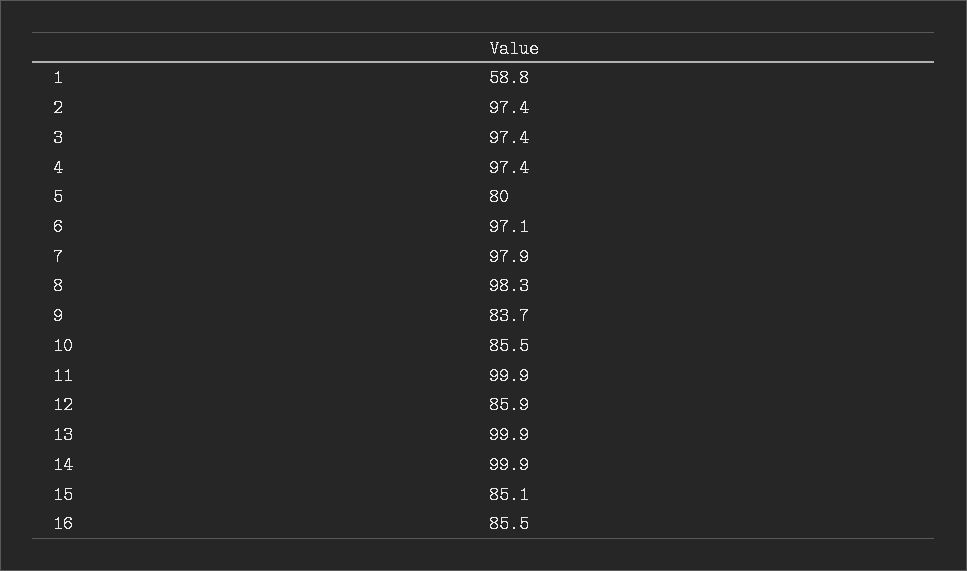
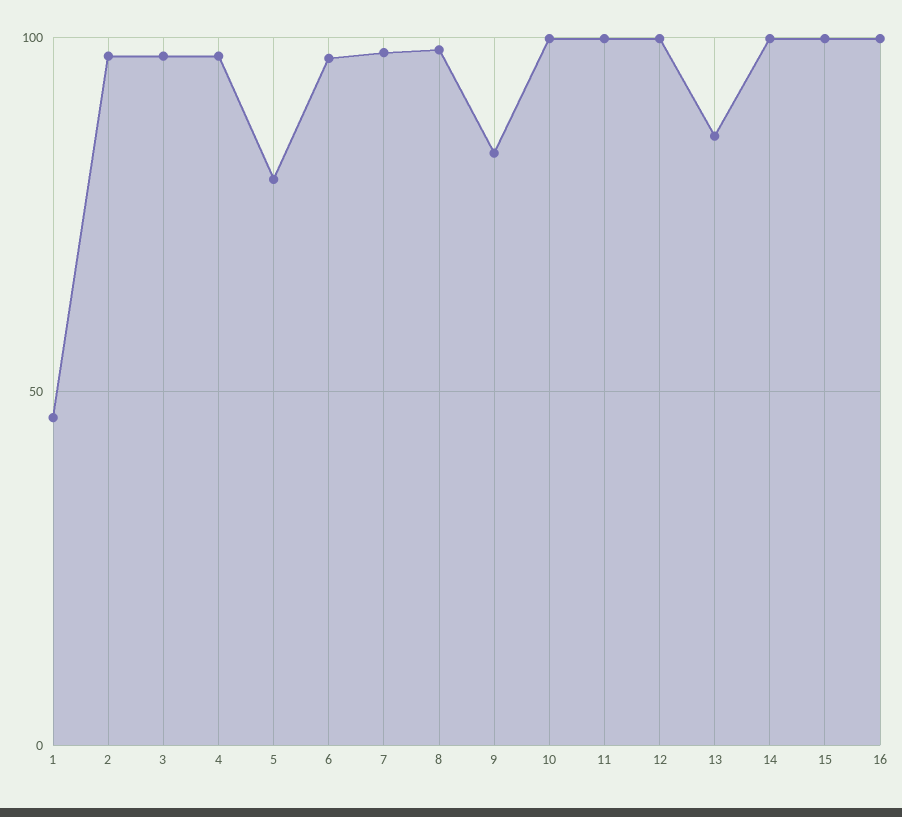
  {
-   "1": 58.8,
+   "1": 45,
    "2": 97.4,
    "3": 97.4,
    "4": 97.4,
    "5": 80,
    "6": 97.1,
    "7": 97.9,
    "8": 98.3,
    "9": 83.7,
-   "10": 85.5,
+   "10": 100,
    "11": 99.9,
-   "12": 85.9,
+   "12": 100,
-   "13": 99.9,
+   "13": 85,
    "14": 99.9,
-   "15": 85.1,
+   "15": 100,
-   "16": 85.5
+   "16": 100
  }

